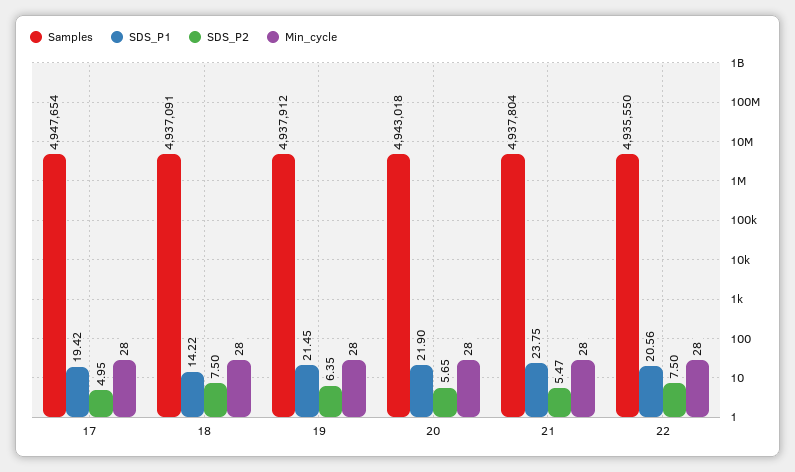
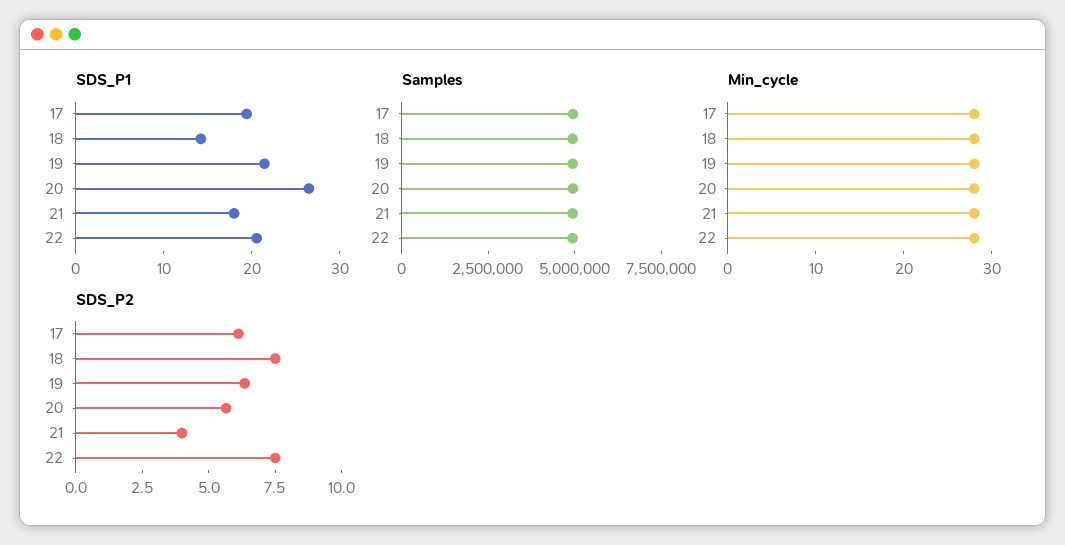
  {
    "Samples": {
      "17": 4947654,
      "18": 4937091,
      "19": 4937912,
      "20": 4943018,
      "21": 4937804,
      "22": 4935550
    },
    "SDS_P1": {
      "17": 19.42,
      "18": 14.22,
      "19": 21.45,
-     "20": 21.9,
+     "20": 26,
-     "21": 23.75,
+     "21": 18,
      "22": 20.56
    },
    "SDS_P2": {
-     "17": 4.95,
+     "17": 6,
      "18": 7.5,
      "19": 6.35,
      "20": 5.65,
-     "21": 5.47,
+     "21": 4,
      "22": 7.5
    },
    "Min_cycle": {
      "17": 28,
      "18": 28,
      "19": 28,
      "20": 28,
      "21": 28,
      "22": 28
    }
  }

